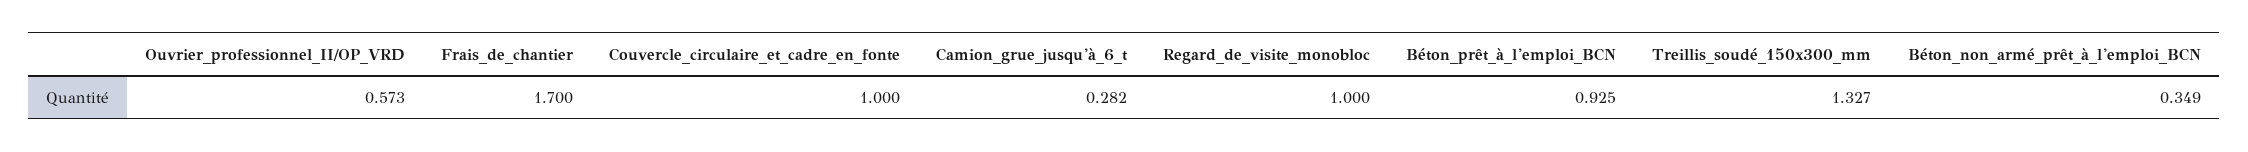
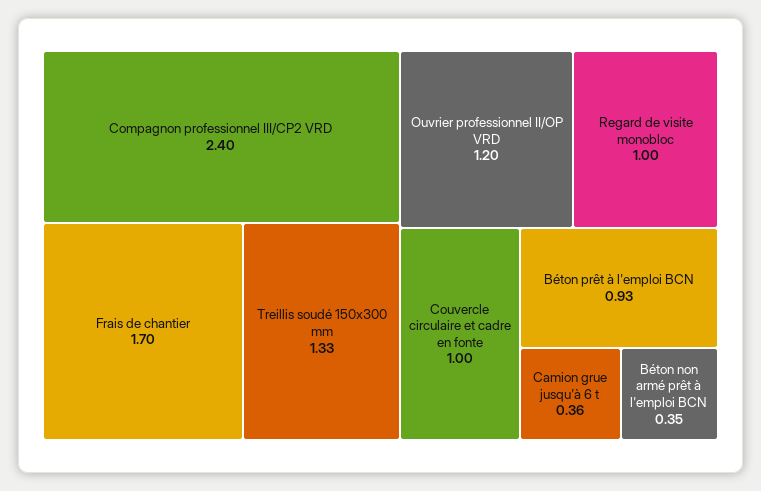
  {
-   "Ouvrier_professionnel_II/OP_VRD": 0.573,
+   "Ouvrier_professionnel_II/OP_VRD": 1.2,
    "Frais_de_chantier": 1.7,
    "Couvercle_circulaire_et_cadre_en_fonte": 1,
-   "Camion_grue_jusqu'à_6_t": 0.282,
+   "Camion_grue_jusqu'à_6_t": 0.36,
    "Regard_de_visite_monobloc": 1,
    "Béton_prêt_à_l'emploi_BCN": 0.925,
    "Treillis_soudé_150x300_mm": 1.327,
-   "Béton_non_armé_prêt_à_l'emploi_BCN": 0.349
+   "Béton_non_armé_prêt_à_l'emploi_BCN": 0.349,
+   "Compagnon professionnel III/CP2 VRD": 2.4
  }

